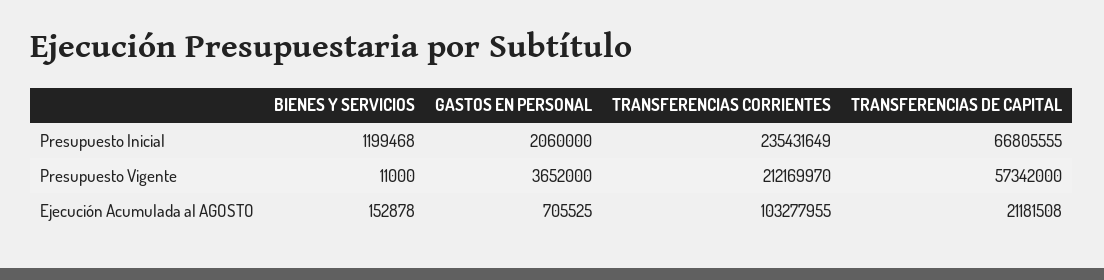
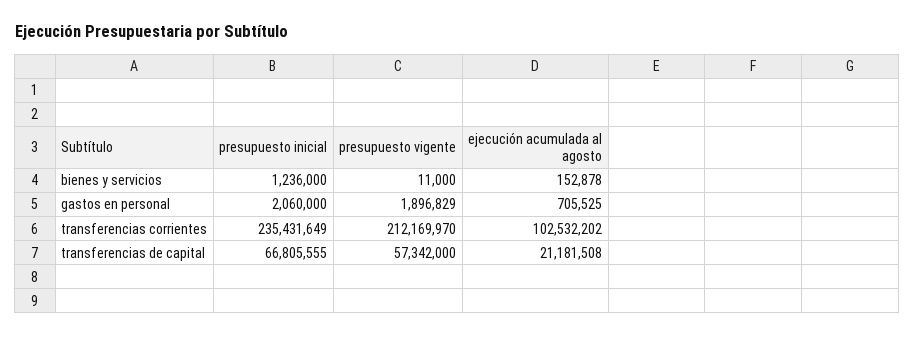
  {
    "BIENES Y SERVICIOS": {
-     "Presupuesto Inicial": 1199468,
+     "Presupuesto Inicial": 1236000,
      "Presupuesto Vigente": 11000,
      "Ejecución Acumulada al AGOSTO": 152878
    },
    "GASTOS EN PERSONAL": {
      "Presupuesto Inicial": 2060000,
-     "Presupuesto Vigente": 3652000,
+     "Presupuesto Vigente": 1896829,
      "Ejecución Acumulada al AGOSTO": 705525
    },
    "TRANSFERENCIAS CORRIENTES": {
      "Presupuesto Inicial": 235431649,
      "Presupuesto Vigente": 212169970,
-     "Ejecución Acumulada al AGOSTO": 103277955
+     "Ejecución Acumulada al AGOSTO": 102532202
    },
    "TRANSFERENCIAS DE CAPITAL": {
      "Presupuesto Inicial": 66805555,
      "Presupuesto Vigente": 57342000,
      "Ejecución Acumulada al AGOSTO": 21181508
    }
  }

